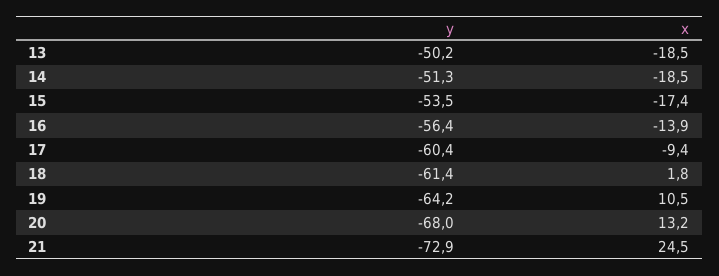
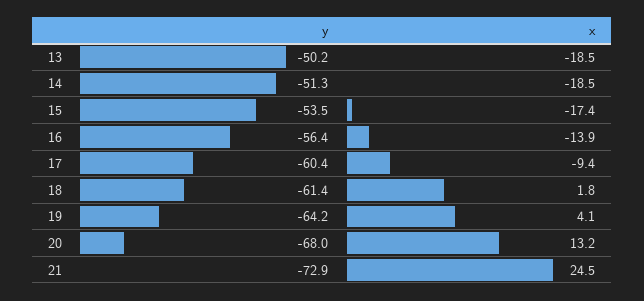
  {
    "y": {
      "13": -50.2,
      "14": -51.3,
      "15": -53.5,
      "16": -56.4,
      "17": -60.4,
      "18": -61.4,
      "19": -64.2,
      "20": -68,
      "21": -72.9
    },
    "x": {
      "13": -18.5,
      "14": -18.5,
      "15": -17.4,
      "16": -13.9,
      "17": -9.4,
      "18": 1.8,
-     "19": 10.5,
+     "19": 4.1,
      "20": 13.2,
      "21": 24.5
    }
  }

